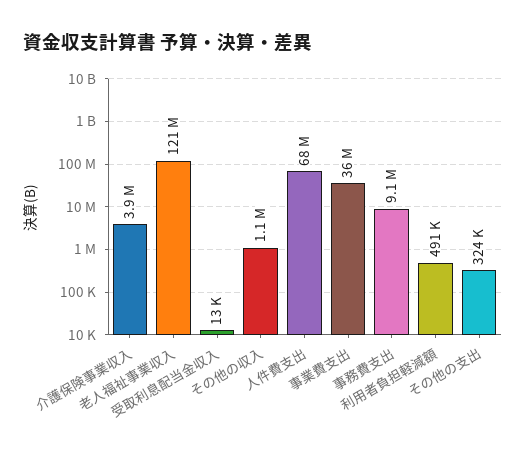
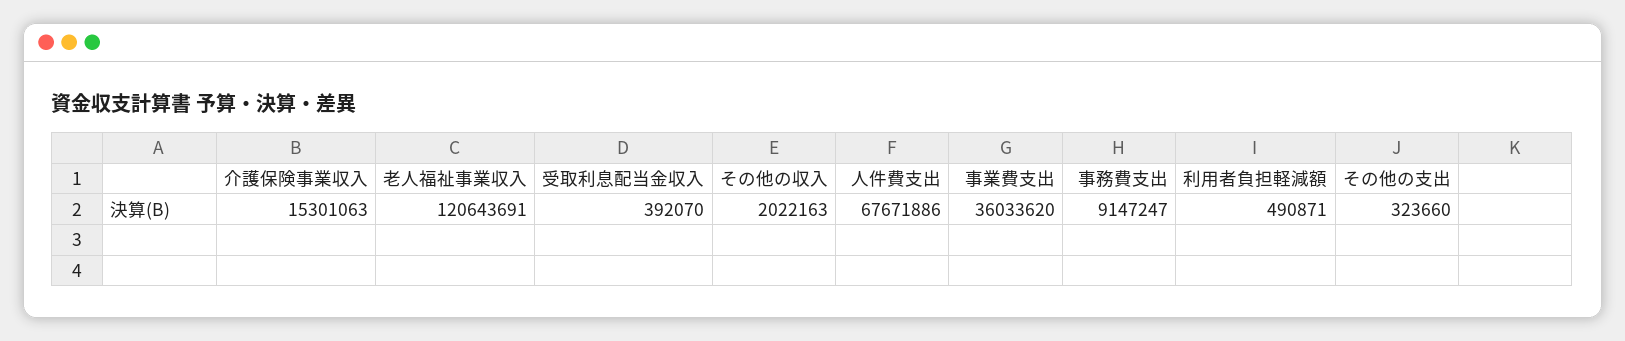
  {
-   "介護保険事業収入": 3900000,
+   "介護保険事業収入": 15301063,
    "老人福祉事業収入": 120643691,
-   "受取利息配当金収入": 13000,
+   "受取利息配当金収入": 392070,
-   "その他の収入": 1100000,
+   "その他の収入": 2022163,
    "人件費支出": 67671886,
    "事業費支出": 36033620,
    "事務費支出": 9147247,
    "利用者負担軽減額": 490871,
    "その他の支出": 323660
  }

